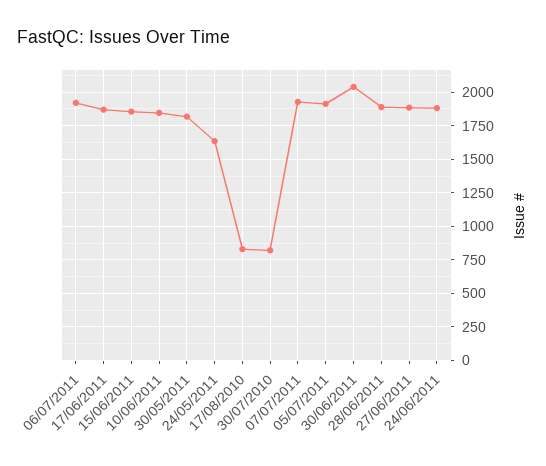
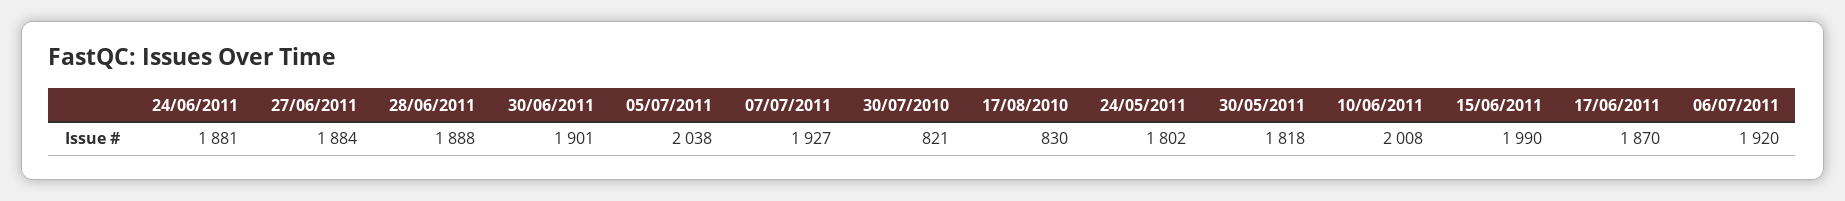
  {
    "06/07/2011": 1920,
    "17/06/2011": 1870,
-   "15/06/2011": 1850,
+   "15/06/2011": 1990,
-   "10/06/2011": 1850,
+   "10/06/2011": 2008,
    "30/05/2011": 1818,
-   "24/05/2011": 1650,
+   "24/05/2011": 1802,
    "17/08/2010": 830,
    "30/07/2010": 821,
    "07/07/2011": 1927,
-   "05/07/2011": 1900,
+   "05/07/2011": 2038,
-   "30/06/2011": 2050,
+   "30/06/2011": 1901,
    "28/06/2011": 1888,
    "27/06/2011": 1884,
    "24/06/2011": 1881
  }

